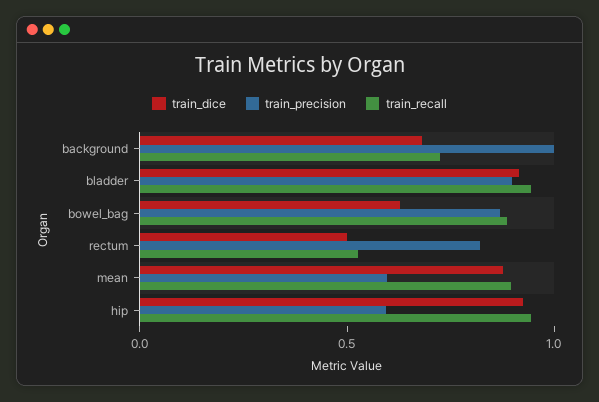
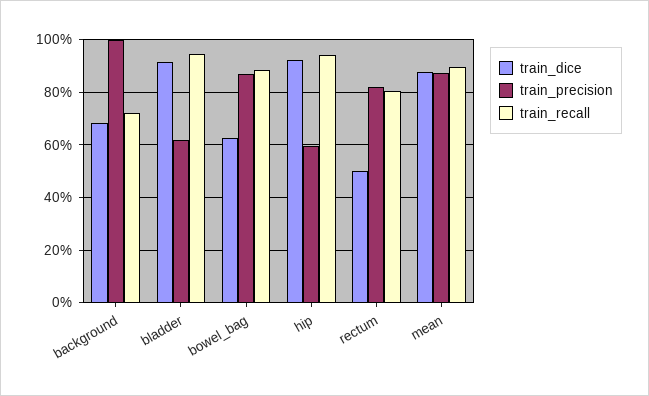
  {
    "train_dice": {
      "background": 0.675,
      "bladder": 0.925,
      "bowel_bag": 0.625,
      "rectum": 0.5,
      "mean": 0.875,
      "hip": 0.925
    },
    "train_precision": {
      "background": 1,
-     "bladder": 0.9,
+     "bladder": 0.625,
      "bowel_bag": 0.875,
      "rectum": 0.825,
-     "mean": 0.6,
+     "mean": 0.875,
      "hip": 0.6
    },
    "train_recall": {
      "background": 0.725,
      "bladder": 0.95,
      "bowel_bag": 0.875,
-     "rectum": 0.5,
+     "rectum": 0.8,
      "mean": 0.9,
      "hip": 0.95
    }
  }

